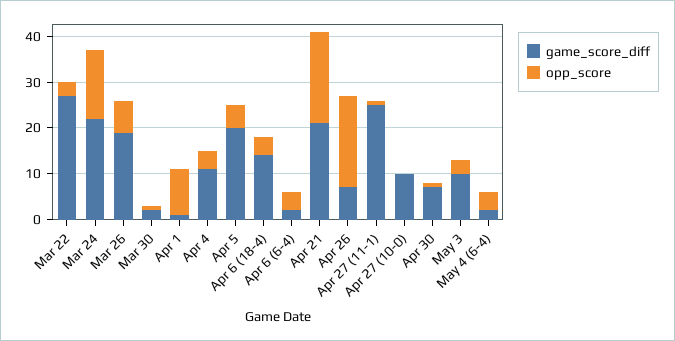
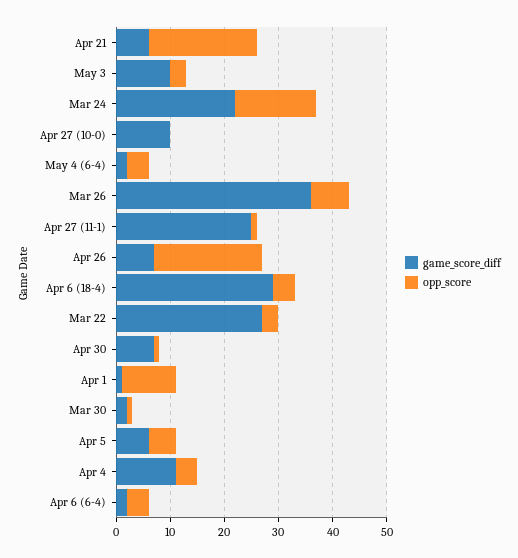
  {
    "game_score_diff": {
      "Mar 22": 25,
      "Mar 24": 20,
-     "Mar 26": 20,
+     "Mar 26": 35,
      "Mar 30": 0,
      "Apr 1": 0,
      "Apr 4": 10,
-     "Apr 5": 20,
+     "Apr 5": 5,
-     "Apr 6 (18-4)": 15,
+     "Apr 6 (18-4)": 30,
      "Apr 6 (6-4)": 0,
-     "Apr 21": 20,
+     "Apr 21": 5,
      "Apr 26": 5,
      "Apr 27 (11-1)": 25,
      "Apr 27 (10-0)": 10,
      "Apr 30": 5,
      "May 3": 10,
      "May 4 (6-4)": 0
    },
    "opp_score": {
      "Mar 22": 5,
      "Mar 24": 15,
      "Mar 26": 5,
      "Mar 30": 0,
      "Apr 1": 10,
      "Apr 4": 5,
      "Apr 5": 5,
      "Apr 6 (18-4)": 5,
      "Apr 6 (6-4)": 5,
      "Apr 21": 20,
      "Apr 26": 20,
      "Apr 27 (11-1)": 0,
      "Apr 27 (10-0)": 0,
      "Apr 30": 0,
      "May 3": 5,
      "May 4 (6-4)": 5
    }
  }

